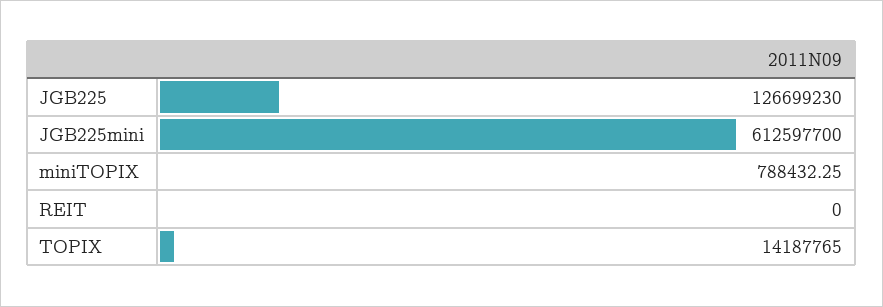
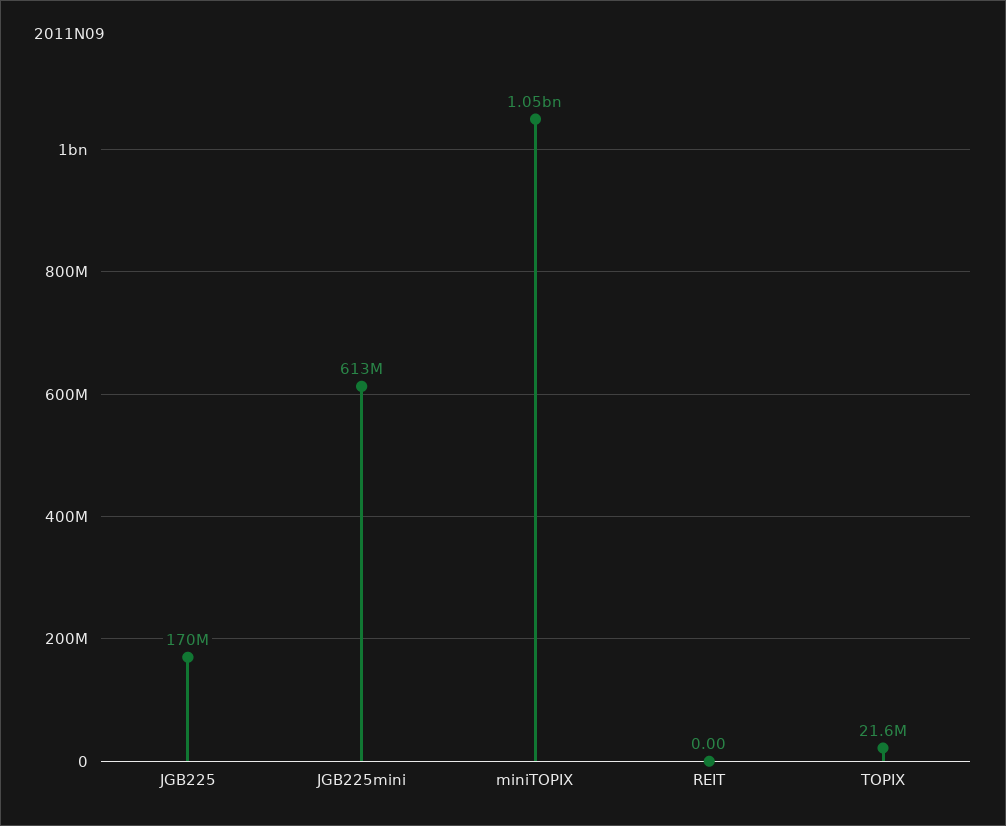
  {
-   "JGB225": 126699230,
+   "JGB225": 170000000,
    "JGB225mini": 612597700,
-   "miniTOPIX": 788432.25,
+   "miniTOPIX": 1050000000,
    "REIT": 0,
-   "TOPIX": 14187765
+   "TOPIX": 21600000
  }

